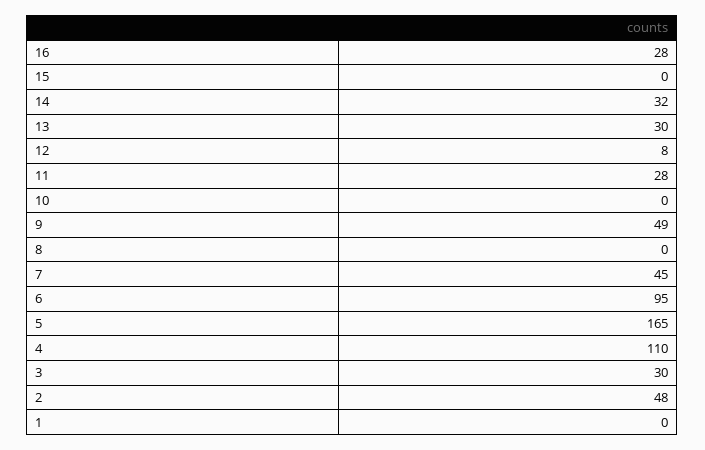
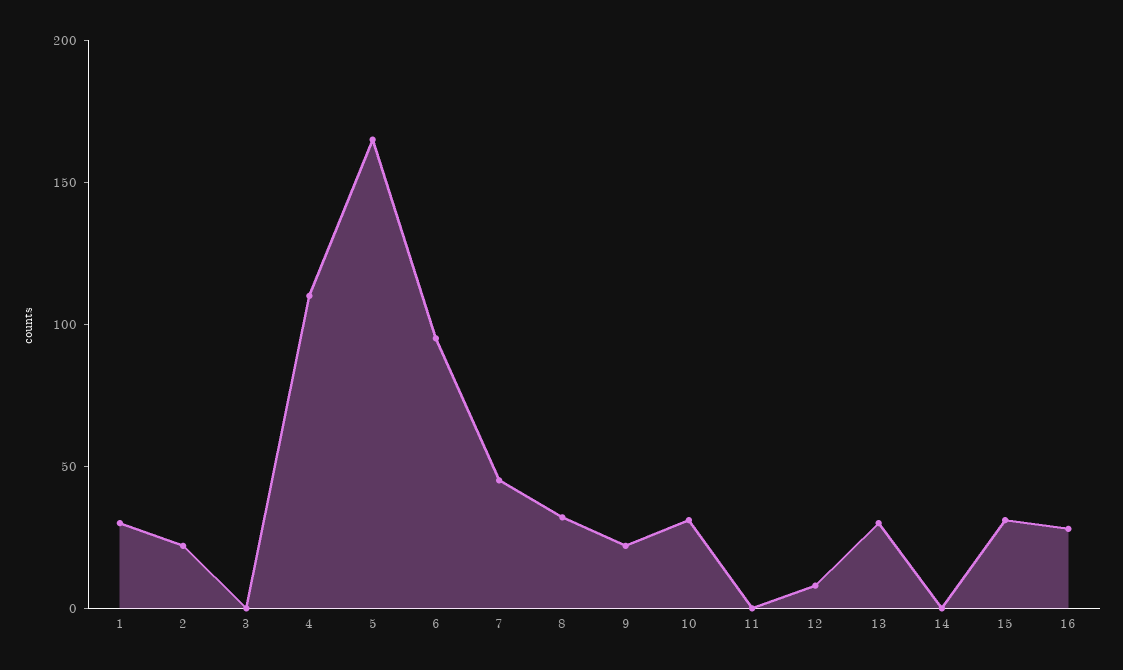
  {
    "16": 28,
-   "15": 0,
+   "15": 30,
-   "14": 32,
+   "14": 0,
    "13": 30,
    "12": 8,
-   "11": 28,
+   "11": 0,
-   "10": 0,
+   "10": 30,
-   "9": 49,
+   "9": 20,
-   "8": 0,
+   "8": 30,
    "7": 45,
    "6": 95,
    "5": 165,
    "4": 110,
-   "3": 30,
+   "3": 0,
-   "2": 48,
+   "2": 20,
-   "1": 0
+   "1": 30
  }

